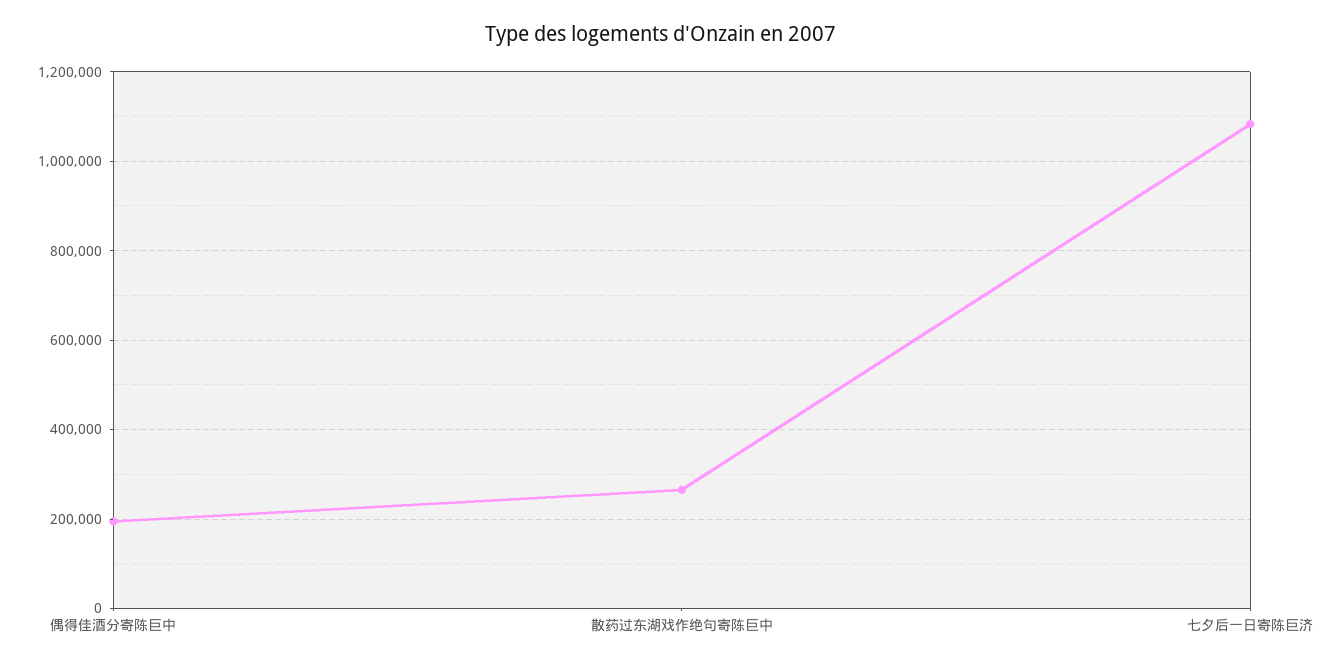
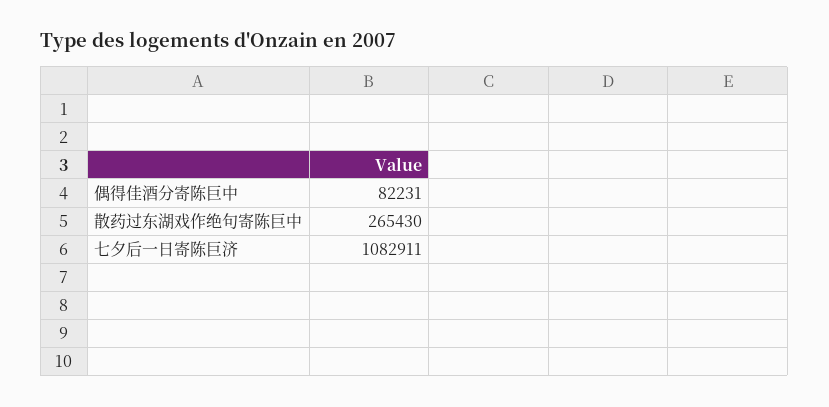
  {
-   "偶得佳酒分寄陈巨中": 200000,
+   "偶得佳酒分寄陈巨中": 82231,
    "散药过东湖戏作绝句寄陈巨中": 265430,
    "七夕后一日寄陈巨济": 1082911
  }

